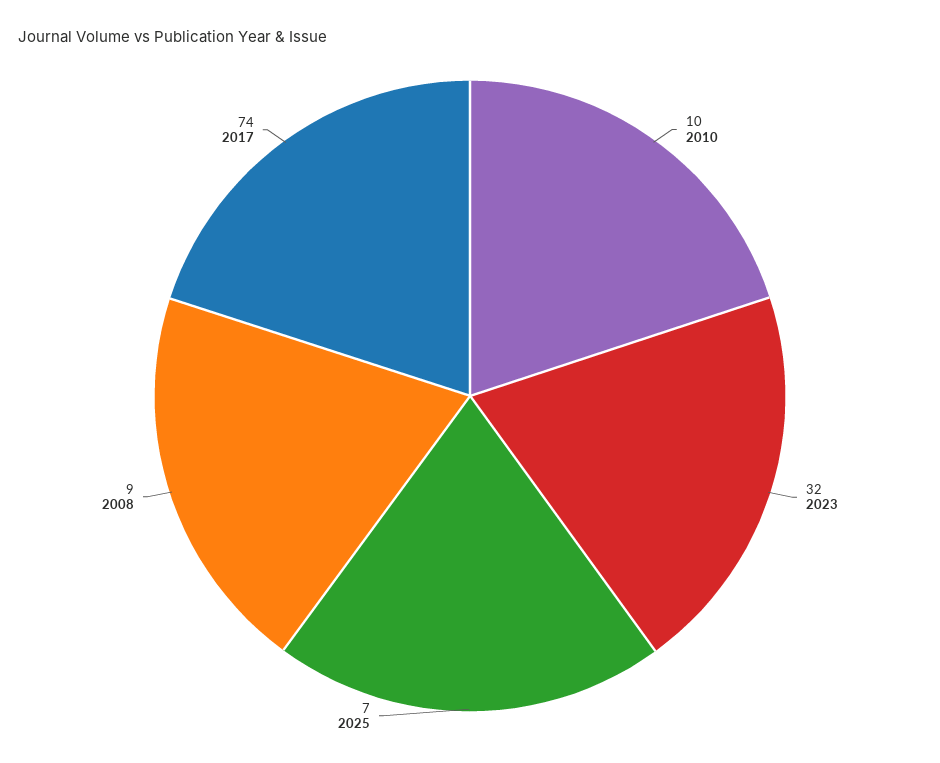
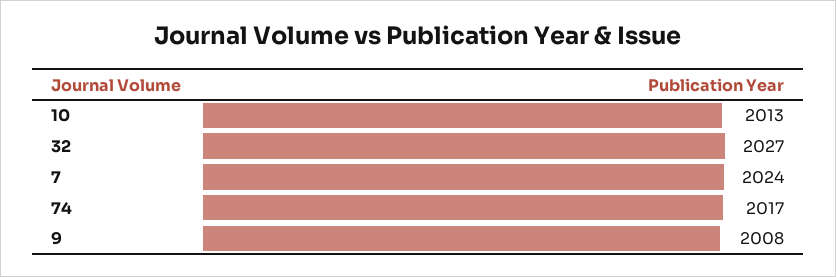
  {
-   "10": 2010,
+   "10": 2013,
-   "32": 2023,
+   "32": 2027,
-   "7": 2025,
+   "7": 2024,
    "9": 2008,
    "74": 2017
  }

